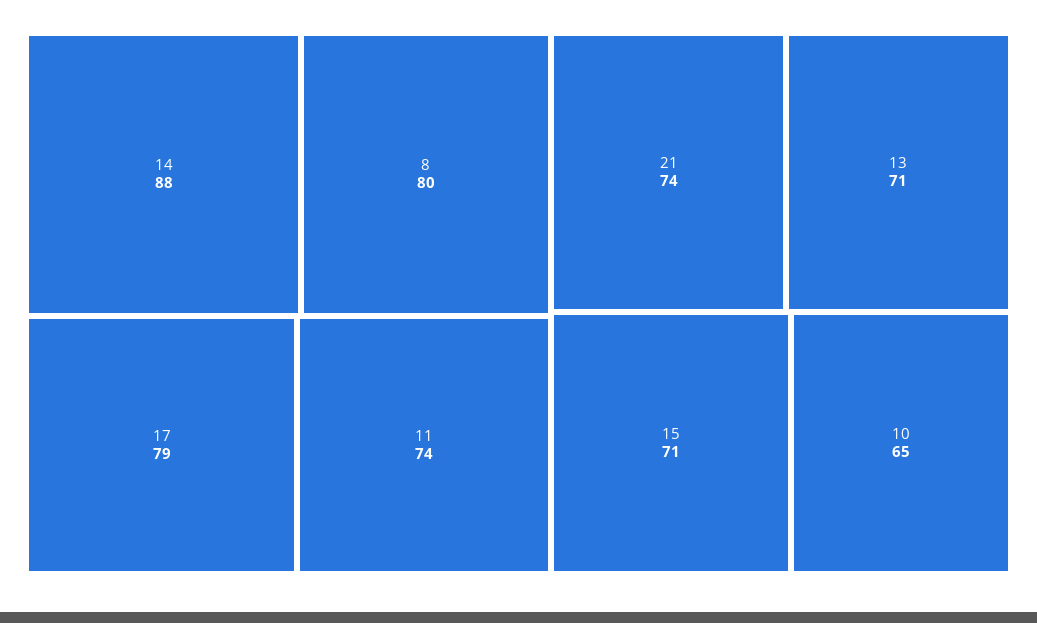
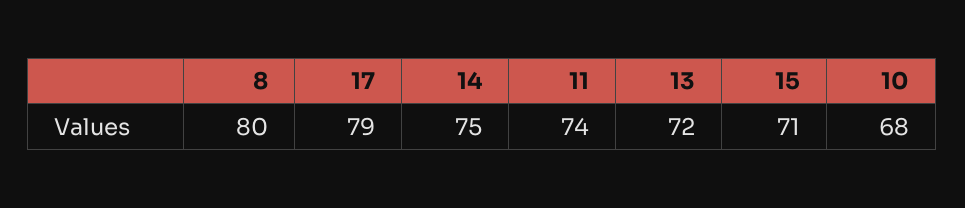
  {
-   "14": 88,
+   "14": 75,
    "8": 80,
    "17": 79,
    "11": 74,
-   "21": 74,
-   "13": 71,
+   "13": 72,
    "15": 71,
-   "10": 65
+   "10": 68
  }

